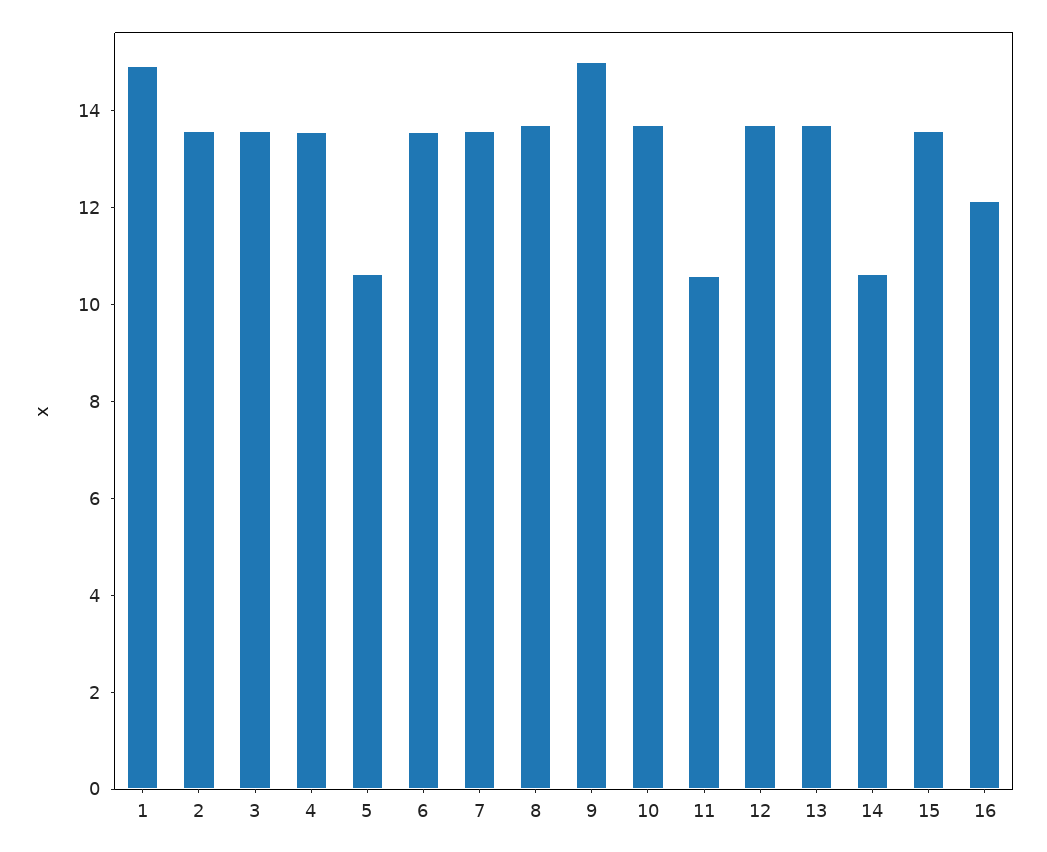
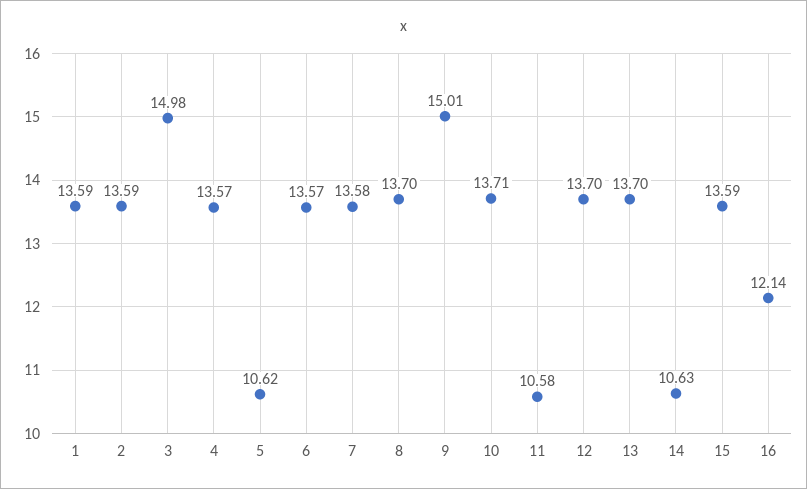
  {
-   "1": 15,
+   "1": 13.59,
    "2": 13.59,
-   "3": 13.5,
+   "3": 14.98,
    "4": 13.57,
    "5": 10.62,
    "6": 13.57,
    "7": 13.58,
    "8": 13.7,
    "9": 15.01,
    "10": 13.71,
    "11": 10.58,
    "12": 13.7,
    "13": 13.7,
    "14": 10.63,
    "15": 13.59,
    "16": 12.14
  }

